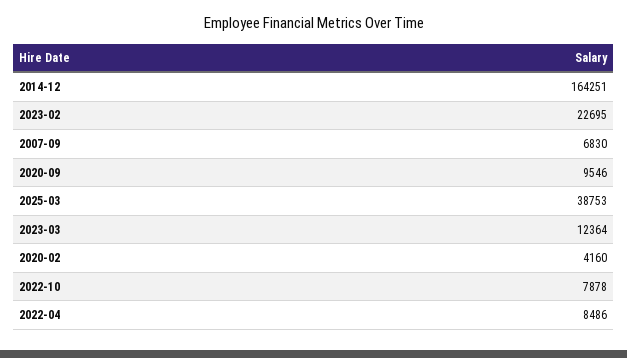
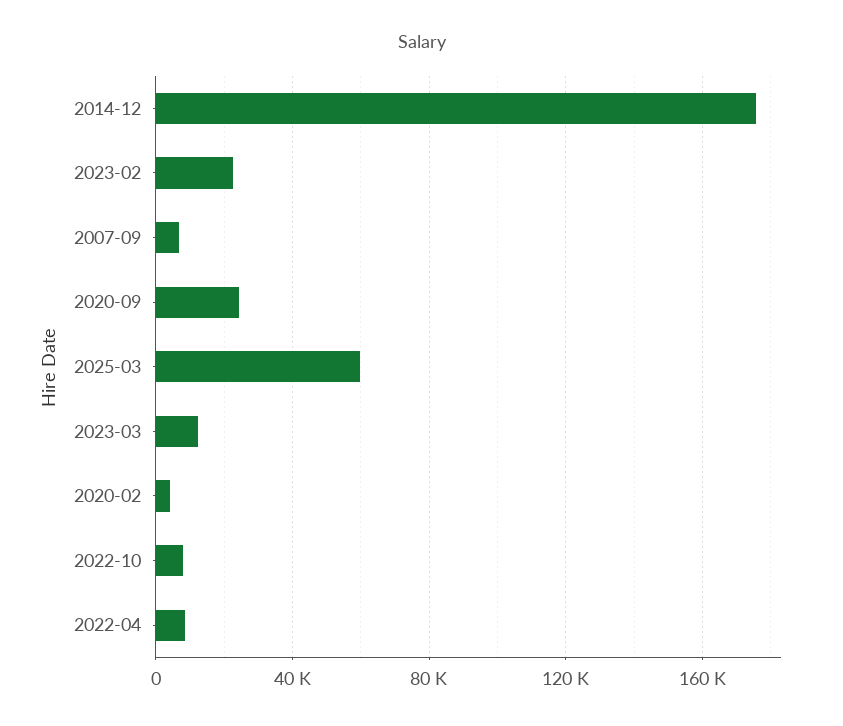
  {
-   "2014-12": 164251,
+   "2014-12": 175000,
    "2023-02": 22695,
    "2007-09": 6830,
-   "2020-09": 9546,
+   "2020-09": 25000,
-   "2025-03": 38753,
+   "2025-03": 60000,
    "2023-03": 12364,
    "2020-02": 4160,
    "2022-10": 7878,
    "2022-04": 8486
  }

